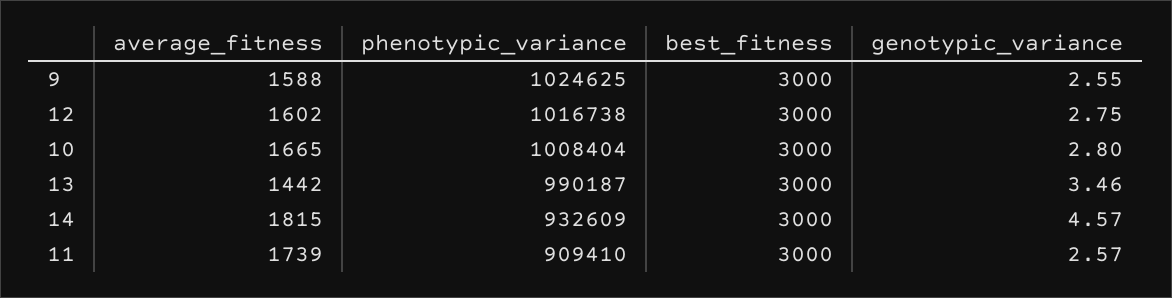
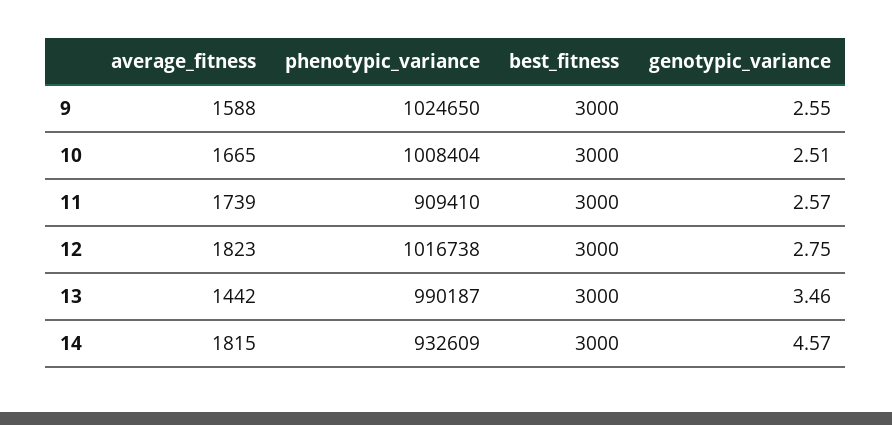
  {
    "average_fitness": {
      "9": 1588,
-     "12": 1602,
+     "12": 1823,
      "10": 1665,
      "13": 1442,
      "14": 1815,
      "11": 1739
    },
    "phenotypic_variance": {
-     "9": 1024625,
+     "9": 1024650,
      "12": 1016738,
      "10": 1008404,
      "13": 990187,
      "14": 932609,
      "11": 909410
    },
    "best_fitness": {
      "9": 3000,
      "12": 3000,
      "10": 3000,
      "13": 3000,
      "14": 3000,
      "11": 3000
    },
    "genotypic_variance": {
      "9": 2.55,
      "12": 2.75,
-     "10": 2.8,
+     "10": 2.51,
      "13": 3.46,
      "14": 4.57,
      "11": 2.57
    }
  }

